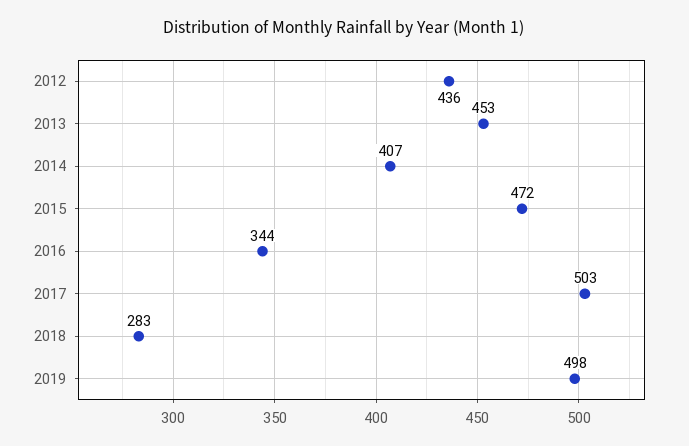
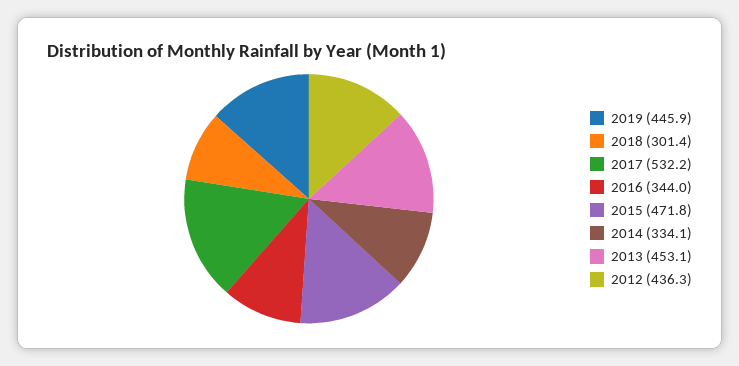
  {
    "2012": 436.3,
    "2013": 453.1,
-   "2014": 407,
+   "2014": 334.1,
    "2015": 471.8,
    "2016": 344,
-   "2017": 503,
+   "2017": 532.2,
-   "2018": 283,
+   "2018": 301.4,
-   "2019": 498
+   "2019": 445.9
  }

